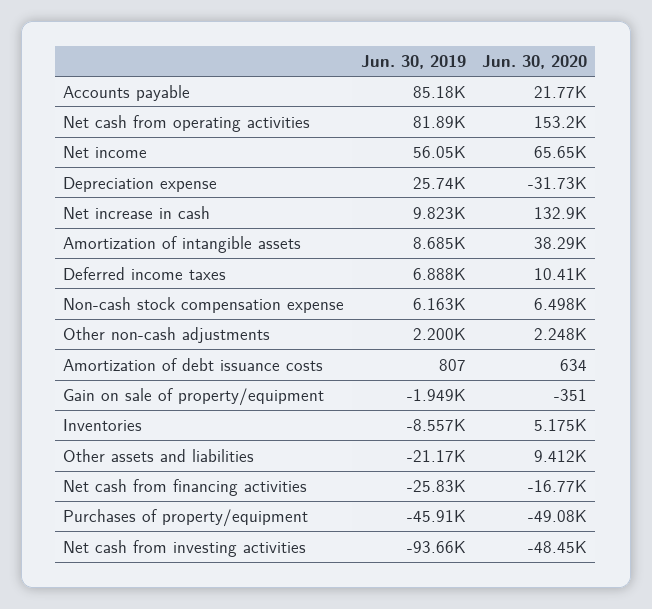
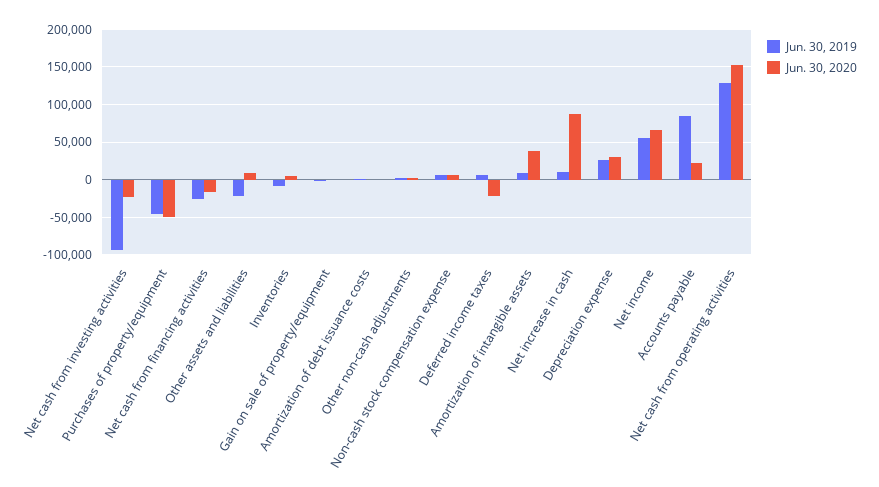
  {
    "Jun. 30, 2019": {
      "Accounts payable": 85180,
-     "Net cash from operating activities": 81890,
+     "Net cash from operating activities": 130000,
      "Net income": 56050,
      "Depreciation expense": 25740,
      "Net increase in cash": 9823,
      "Amortization of intangible assets": 8685,
      "Deferred income taxes": 6888,
      "Non-cash stock compensation expense": 6163,
      "Other non-cash adjustments": 2200,
      "Amortization of debt issuance costs": 807,
      "Gain on sale of property/equipment": -1949,
      "Inventories": -8557,
      "Other assets and liabilities": -21170,
      "Net cash from financing activities": -25830,
      "Purchases of property/equipment": -45910,
      "Net cash from investing activities": -93660
    },
    "Jun. 30, 2020": {
      "Accounts payable": 21770,
      "Net cash from operating activities": 153200,
      "Net income": 65650,
-     "Depreciation expense": -31730,
+     "Depreciation expense": 30000,
-     "Net increase in cash": 132900,
+     "Net increase in cash": 90000,
      "Amortization of intangible assets": 38290,
-     "Deferred income taxes": 10410,
+     "Deferred income taxes": -20000,
      "Non-cash stock compensation expense": 6498,
      "Other non-cash adjustments": 2248,
      "Amortization of debt issuance costs": 634,
      "Gain on sale of property/equipment": -351,
      "Inventories": 5175,
      "Other assets and liabilities": 9412,
      "Net cash from financing activities": -16770,
      "Purchases of property/equipment": -49080,
-     "Net cash from investing activities": -48450
+     "Net cash from investing activities": -20000
    }
  }

